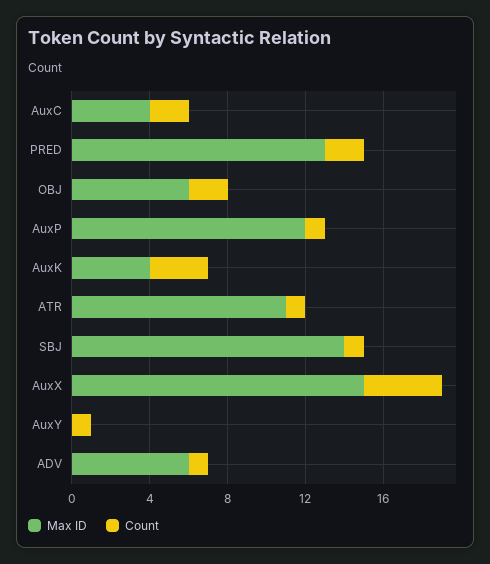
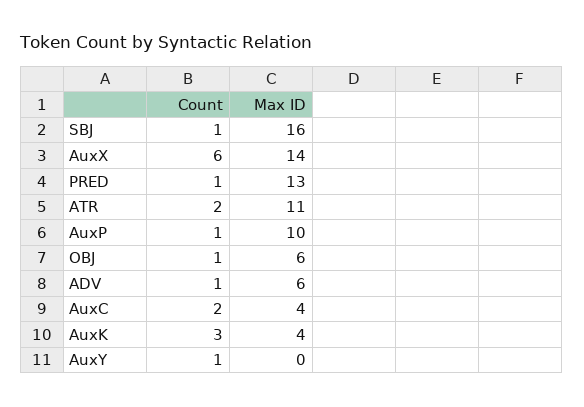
  {
    "Max ID": {
      "AuxC": 4,
      "PRED": 13,
      "OBJ": 6,
-     "AuxP": 12,
+     "AuxP": 10,
      "AuxK": 4,
      "ATR": 11,
-     "SBJ": 14,
+     "SBJ": 16,
-     "AuxX": 15,
+     "AuxX": 14,
      "AuxY": 0,
      "ADV": 6
    },
    "Count": {
      "AuxC": 2,
-     "PRED": 2,
+     "PRED": 1,
-     "OBJ": 2,
+     "OBJ": 1,
      "AuxP": 1,
      "AuxK": 3,
-     "ATR": 1,
+     "ATR": 2,
      "SBJ": 1,
-     "AuxX": 4,
+     "AuxX": 6,
      "AuxY": 1,
      "ADV": 1
    }
  }

